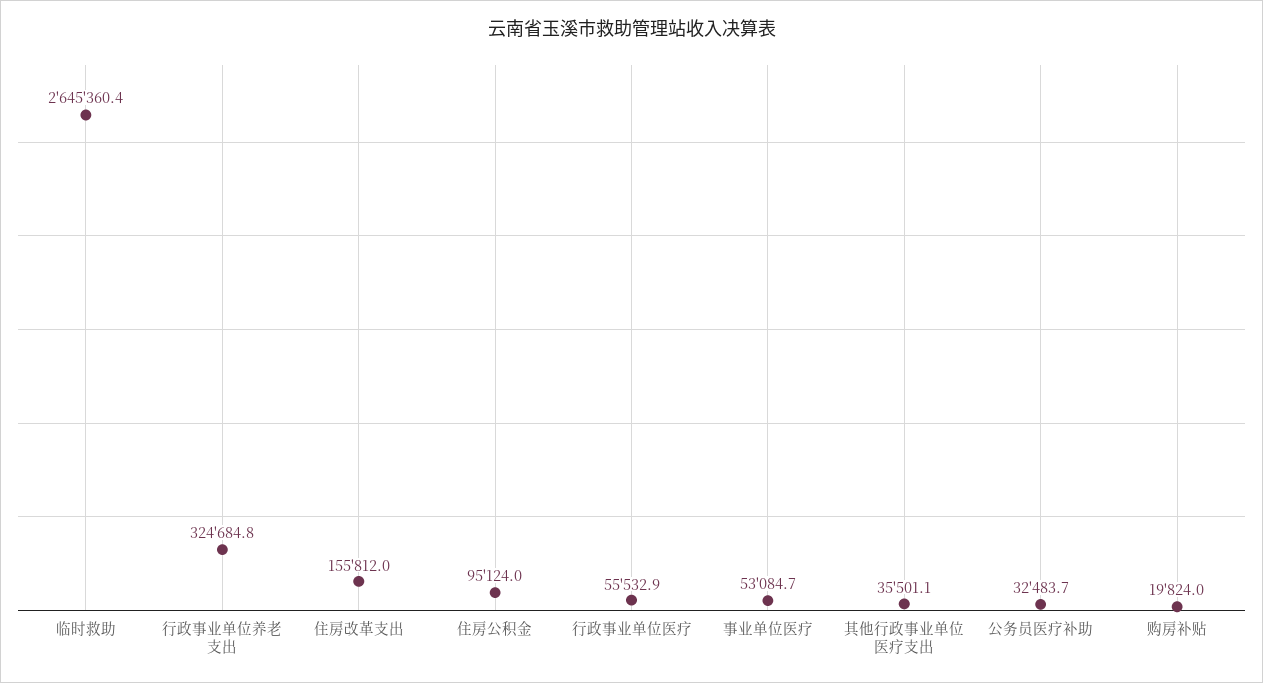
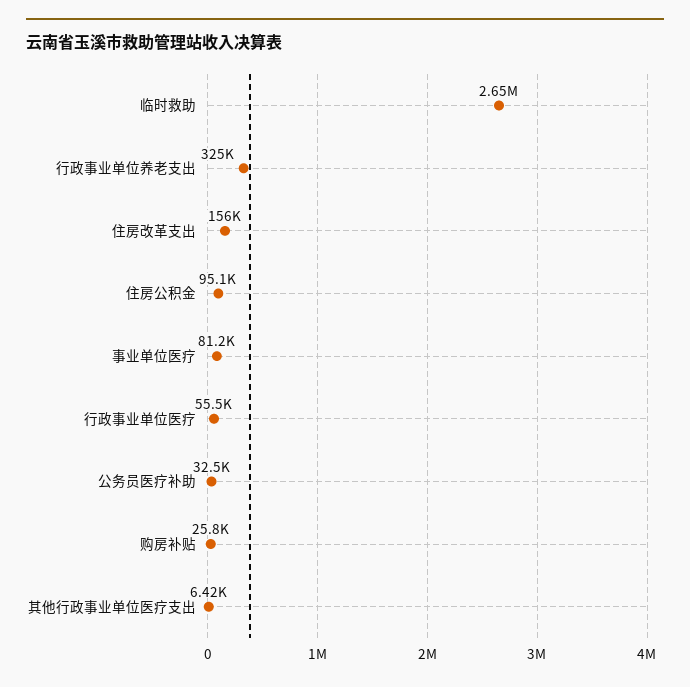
  {
    "临时救助": 2645360.4,
    "行政事业单位养老支出": 324684.8,
    "住房改革支出": 155812,
    "住房公积金": 95124,
    "行政事业单位医疗": 55532.9,
-   "事业单位医疗": 53084.7,
+   "事业单位医疗": 81200,
-   "其他行政事业单位医疗支出": 35501.1,
+   "其他行政事业单位医疗支出": 6420,
    "公务员医疗补助": 32483.7,
-   "购房补贴": 19824
+   "购房补贴": 25800
  }

